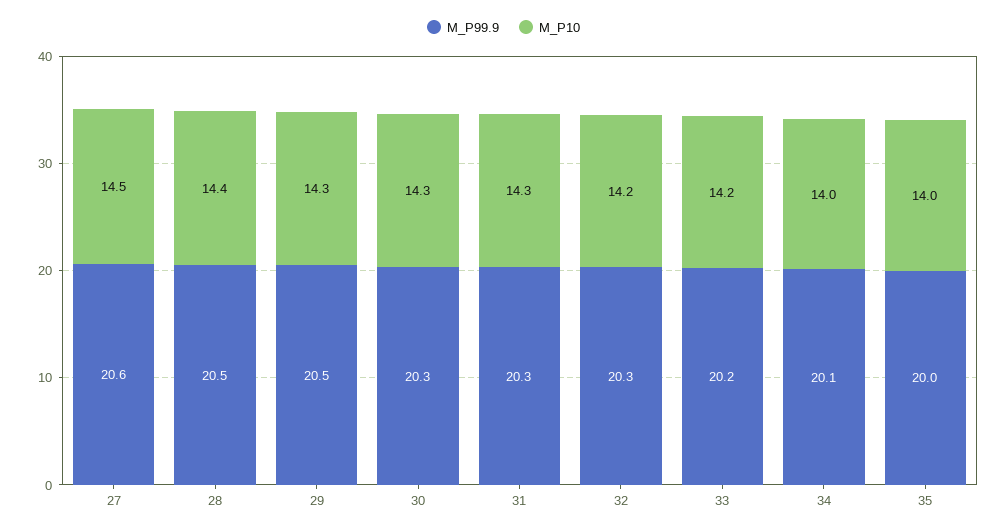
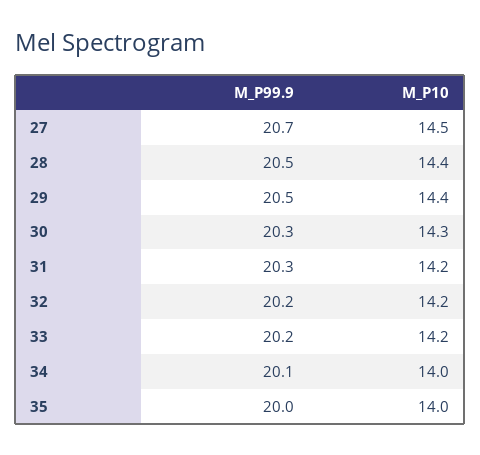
  {
    "M_P99.9": {
-     "27": 20.6,
+     "27": 20.7,
      "28": 20.5,
      "29": 20.5,
      "30": 20.3,
      "31": 20.3,
-     "32": 20.3,
+     "32": 20.2,
      "33": 20.2,
      "34": 20.1,
      "35": 20
    },
    "M_P10": {
      "27": 14.5,
      "28": 14.4,
-     "29": 14.3,
+     "29": 14.4,
      "30": 14.3,
-     "31": 14.3,
+     "31": 14.2,
      "32": 14.2,
      "33": 14.2,
      "34": 14,
      "35": 14
    }
  }

